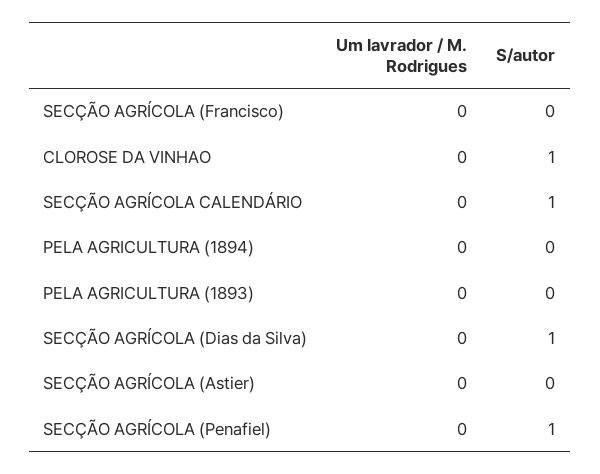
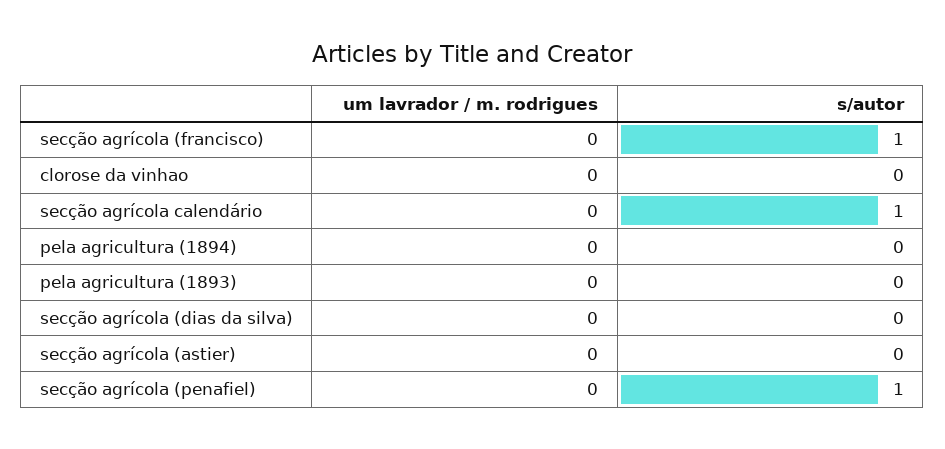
  {
    "Um lavrador / M. Rodrigues": {
      "SECÇÃO AGRÍCOLA (Francisco)": 0,
      "CLOROSE DA VINHAO": 0,
      "SECÇÃO AGRÍCOLA CALENDÁRIO": 0,
      "PELA AGRICULTURA (1894)": 0,
      "PELA AGRICULTURA (1893)": 0,
      "SECÇÃO AGRÍCOLA (Dias da Silva)": 0,
      "SECÇÃO AGRÍCOLA (Astier)": 0,
      "SECÇÃO AGRÍCOLA (Penafiel)": 0
    },
    "S/autor": {
-     "SECÇÃO AGRÍCOLA (Francisco)": 0,
+     "SECÇÃO AGRÍCOLA (Francisco)": 1,
-     "CLOROSE DA VINHAO": 1,
+     "CLOROSE DA VINHAO": 0,
      "SECÇÃO AGRÍCOLA CALENDÁRIO": 1,
      "PELA AGRICULTURA (1894)": 0,
      "PELA AGRICULTURA (1893)": 0,
-     "SECÇÃO AGRÍCOLA (Dias da Silva)": 1,
+     "SECÇÃO AGRÍCOLA (Dias da Silva)": 0,
      "SECÇÃO AGRÍCOLA (Astier)": 0,
      "SECÇÃO AGRÍCOLA (Penafiel)": 1
    }
  }

